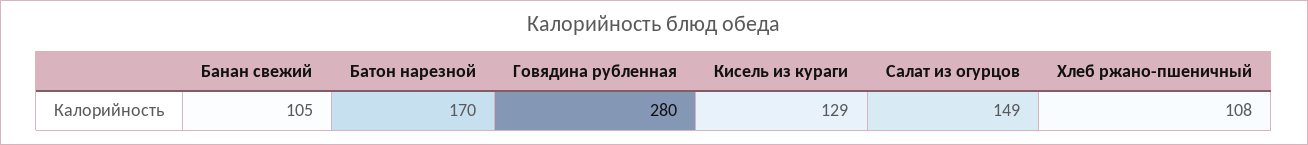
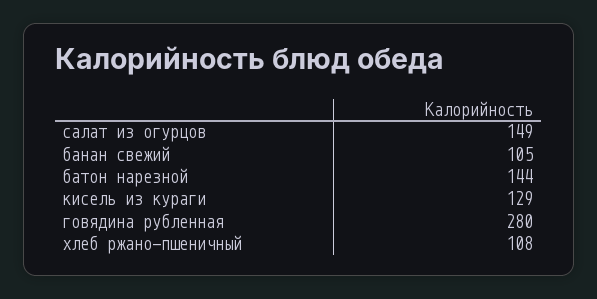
  {
    "Банан свежий": 105,
-   "Батон нарезной": 170,
+   "Батон нарезной": 144,
    "Говядина рубленная": 280,
    "Кисель из кураги": 129,
    "Салат из огурцов": 149,
    "Хлеб ржано-пшеничный": 108
  }

